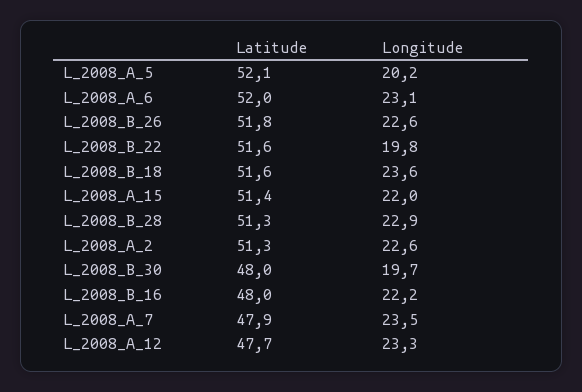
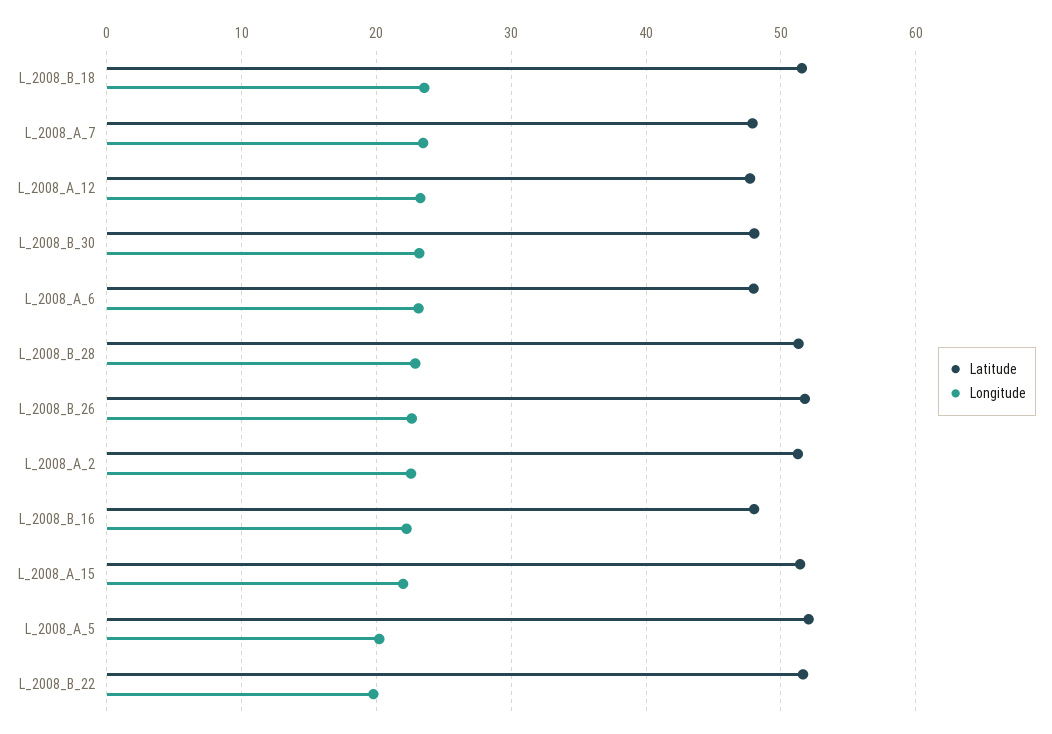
  {
    "Latitude": {
      "L_2008_A_5": 52.1,
-     "L_2008_A_6": 52,
+     "L_2008_A_6": 48,
      "L_2008_B_26": 51.8,
      "L_2008_B_22": 51.6,
      "L_2008_B_18": 51.6,
      "L_2008_A_15": 51.4,
      "L_2008_B_28": 51.3,
      "L_2008_A_2": 51.3,
      "L_2008_B_30": 48,
      "L_2008_B_16": 48,
      "L_2008_A_7": 47.9,
      "L_2008_A_12": 47.7
    },
    "Longitude": {
      "L_2008_A_5": 20.2,
      "L_2008_A_6": 23.1,
      "L_2008_B_26": 22.6,
      "L_2008_B_22": 19.8,
      "L_2008_B_18": 23.6,
      "L_2008_A_15": 22,
      "L_2008_B_28": 22.9,
      "L_2008_A_2": 22.6,
-     "L_2008_B_30": 19.7,
+     "L_2008_B_30": 23,
      "L_2008_B_16": 22.2,
      "L_2008_A_7": 23.5,
      "L_2008_A_12": 23.3
    }
  }

